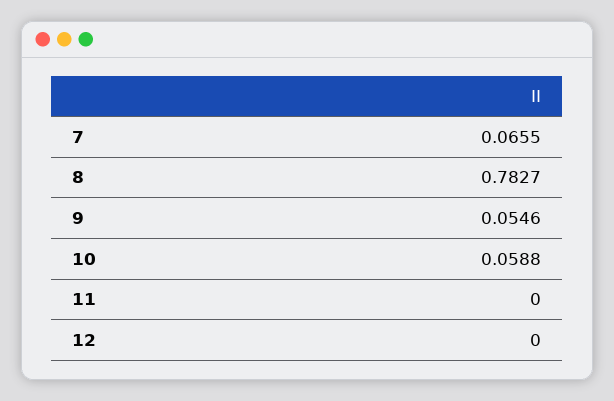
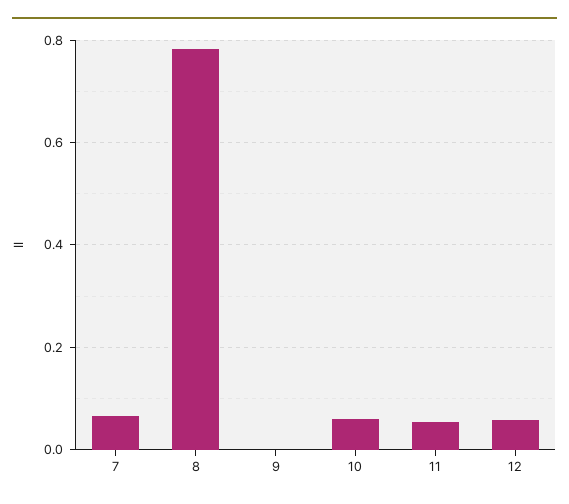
  {
    "7": 0.0655,
    "8": 0.7827,
-   "9": 0.0546,
+   "9": 0,
    "10": 0.0588,
-   "11": 0,
+   "11": 0.06,
-   "12": 0
+   "12": 0.06
  }

